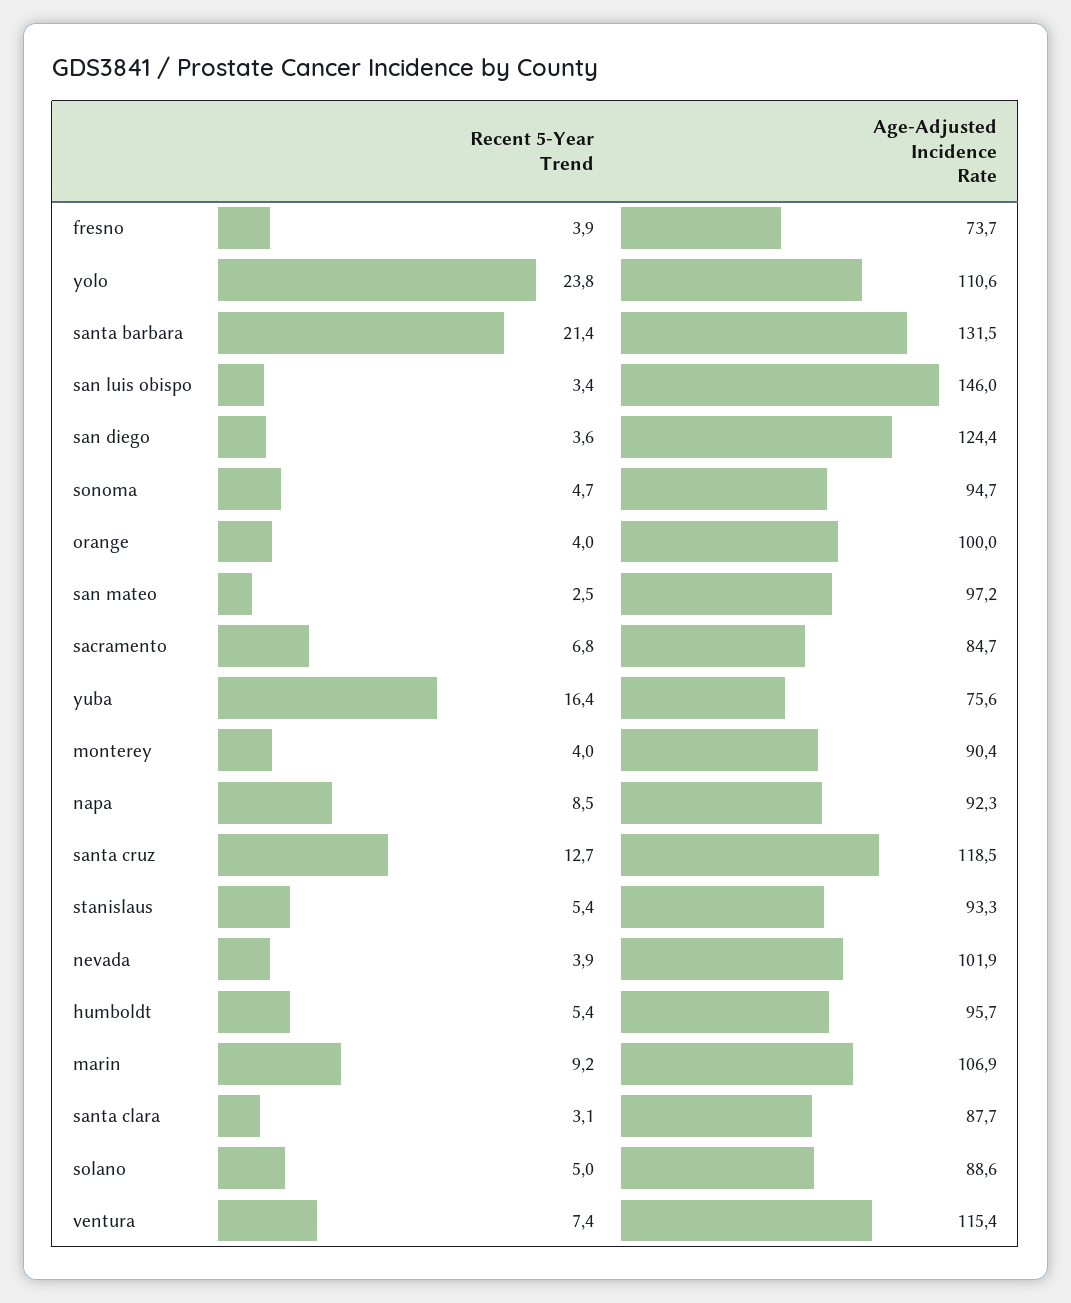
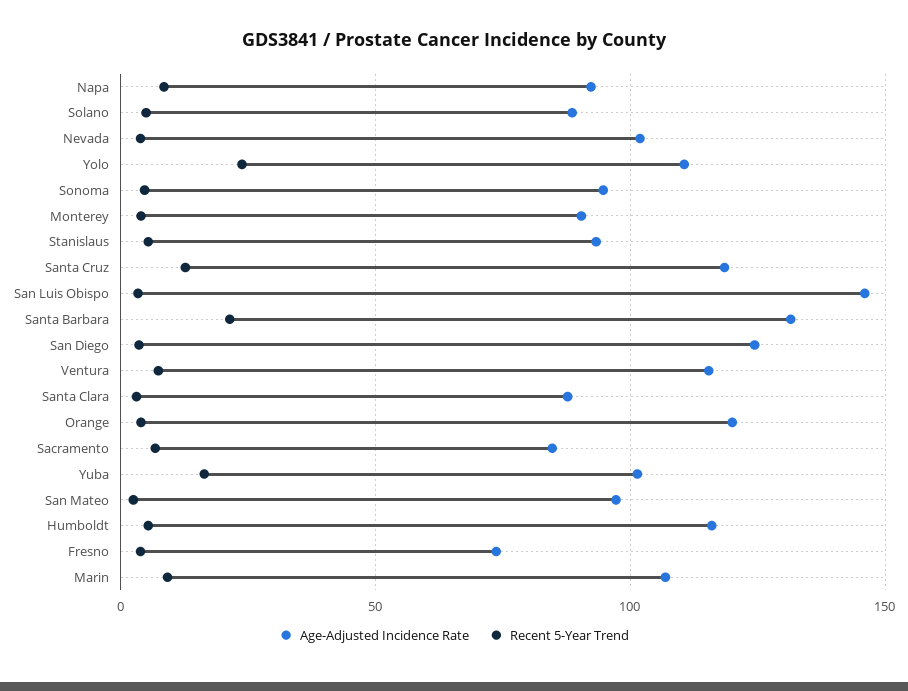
  {
    "Recent 5-Year Trend": {
      "fresno": 3.9,
      "yolo": 23.8,
      "santa barbara": 21.4,
      "san luis obispo": 3.4,
      "san diego": 3.6,
      "sonoma": 4.7,
      "orange": 4,
      "san mateo": 2.5,
      "sacramento": 6.8,
      "yuba": 16.4,
      "monterey": 4,
      "napa": 8.5,
      "santa cruz": 12.7,
      "stanislaus": 5.4,
      "nevada": 3.9,
      "humboldt": 5.4,
      "marin": 9.2,
      "santa clara": 3.1,
      "solano": 5,
      "ventura": 7.4
    },
    "Age-Adjusted Incidence Rate": {
      "fresno": 73.7,
      "yolo": 110.6,
      "santa barbara": 131.5,
      "san luis obispo": 146,
      "san diego": 124.4,
      "sonoma": 94.7,
-     "orange": 100,
+     "orange": 120,
      "san mateo": 97.2,
      "sacramento": 84.7,
-     "yuba": 75.6,
+     "yuba": 100,
      "monterey": 90.4,
      "napa": 92.3,
      "santa cruz": 118.5,
      "stanislaus": 93.3,
      "nevada": 101.9,
-     "humboldt": 95.7,
+     "humboldt": 115,
      "marin": 106.9,
      "santa clara": 87.7,
      "solano": 88.6,
      "ventura": 115.4
    }
  }

